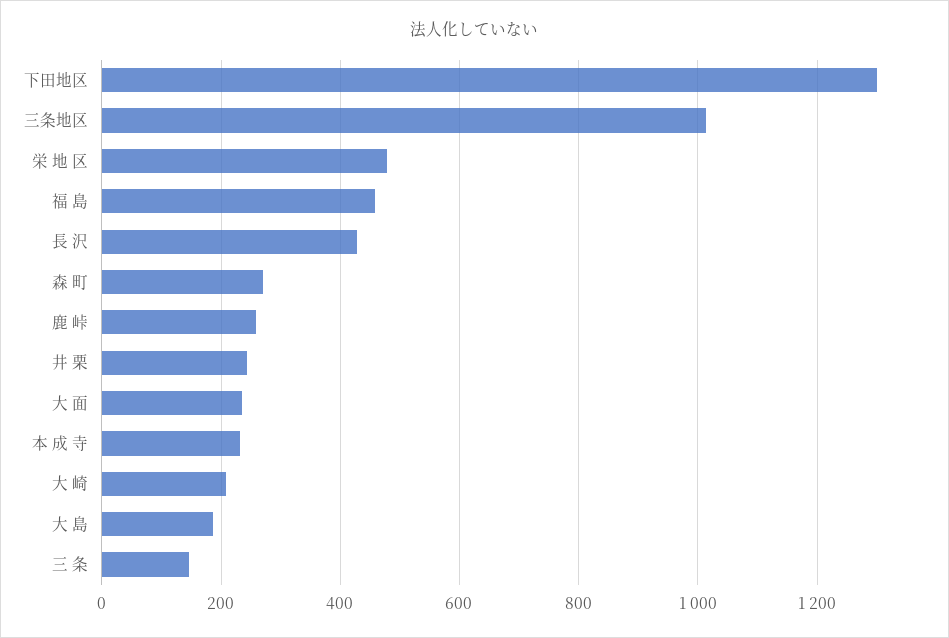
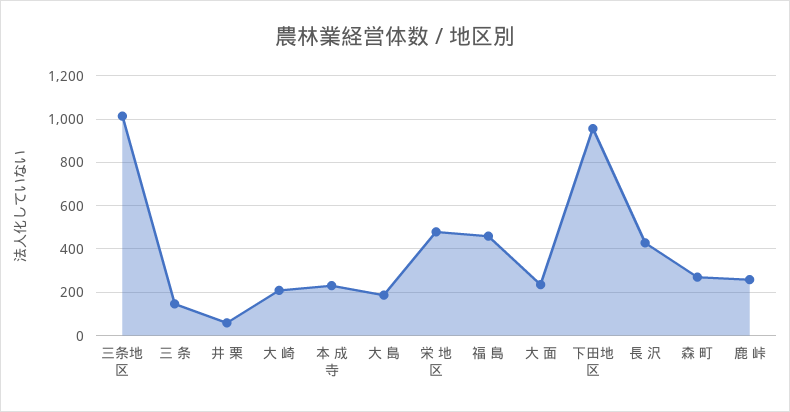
  {
-   "下田地区": 1300,
+   "下田地区": 950,
    "三条地区": 1020,
    "栄 地 区": 480,
    "福 島": 460,
    "長 沢": 420,
    "森 町": 280,
    "鹿 峠": 260,
-   "井 栗": 240,
+   "井 栗": 50,
    "大 面": 240,
    "本 成 寺": 240,
    "大 崎": 200,
    "大 島": 180,
    "三 条": 140
  }

